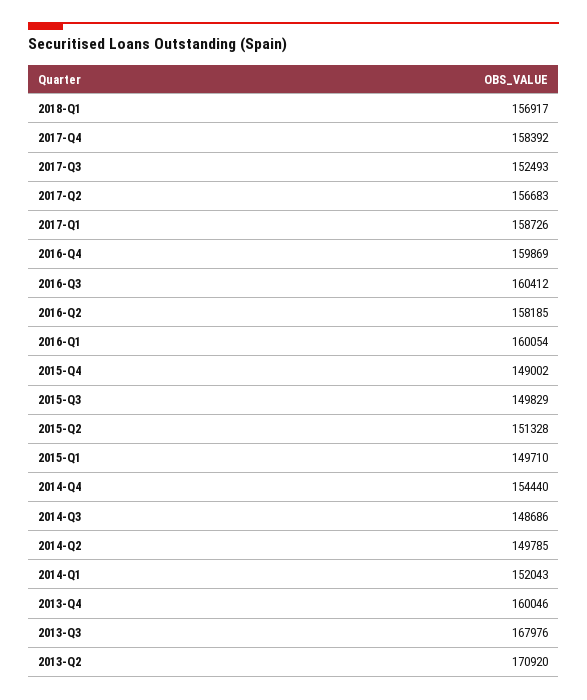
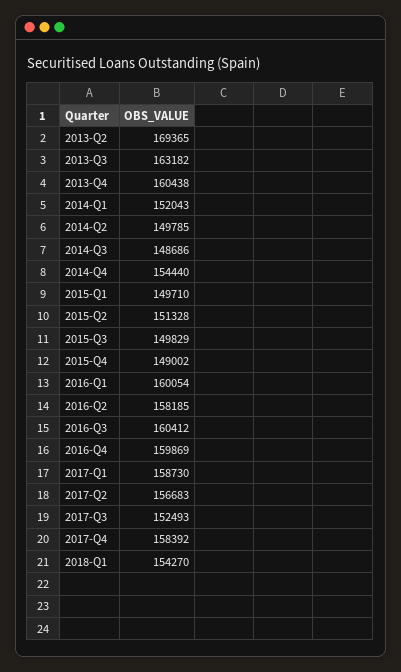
  {
-   "2018-Q1": 156917,
+   "2018-Q1": 154270,
    "2017-Q4": 158392,
    "2017-Q3": 152493,
    "2017-Q2": 156683,
-   "2017-Q1": 158726,
+   "2017-Q1": 158730,
    "2016-Q4": 159869,
    "2016-Q3": 160412,
    "2016-Q2": 158185,
    "2016-Q1": 160054,
    "2015-Q4": 149002,
    "2015-Q3": 149829,
    "2015-Q2": 151328,
    "2015-Q1": 149710,
    "2014-Q4": 154440,
    "2014-Q3": 148686,
    "2014-Q2": 149785,
    "2014-Q1": 152043,
-   "2013-Q4": 160046,
+   "2013-Q4": 160438,
-   "2013-Q3": 167976,
+   "2013-Q3": 163182,
-   "2013-Q2": 170920
+   "2013-Q2": 169365
  }

